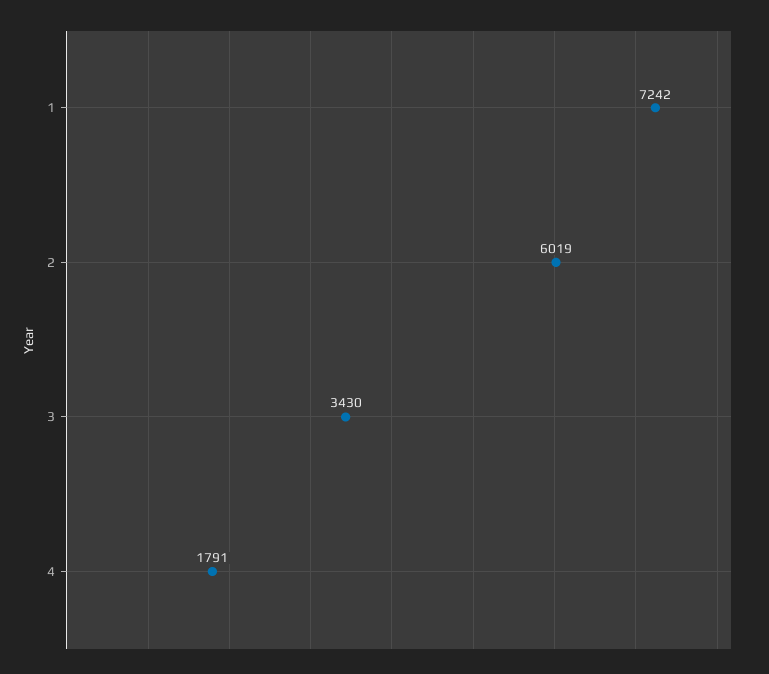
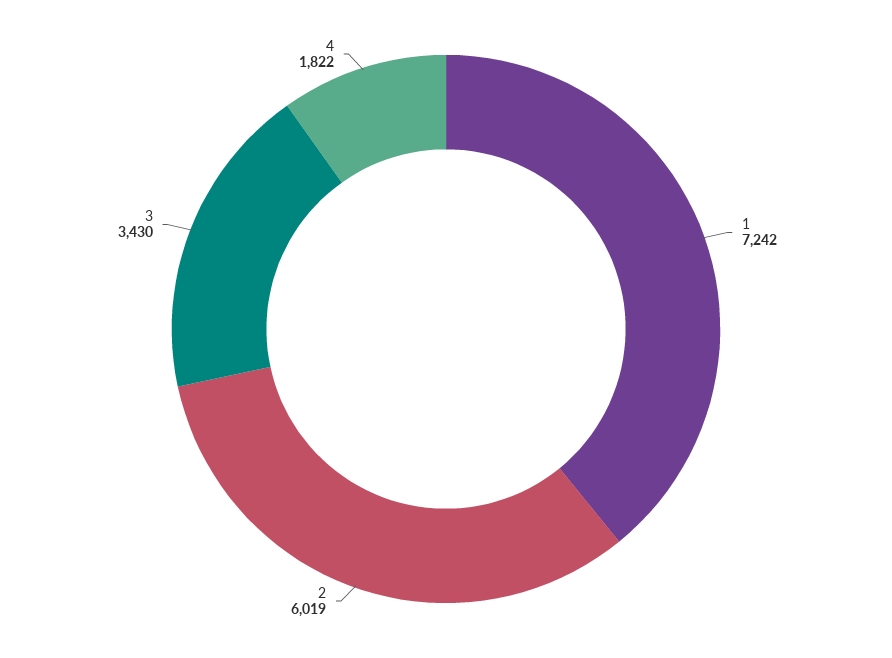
  {
    "1": 7242,
    "2": 6019,
    "3": 3430,
-   "4": 1791
+   "4": 1822
  }

